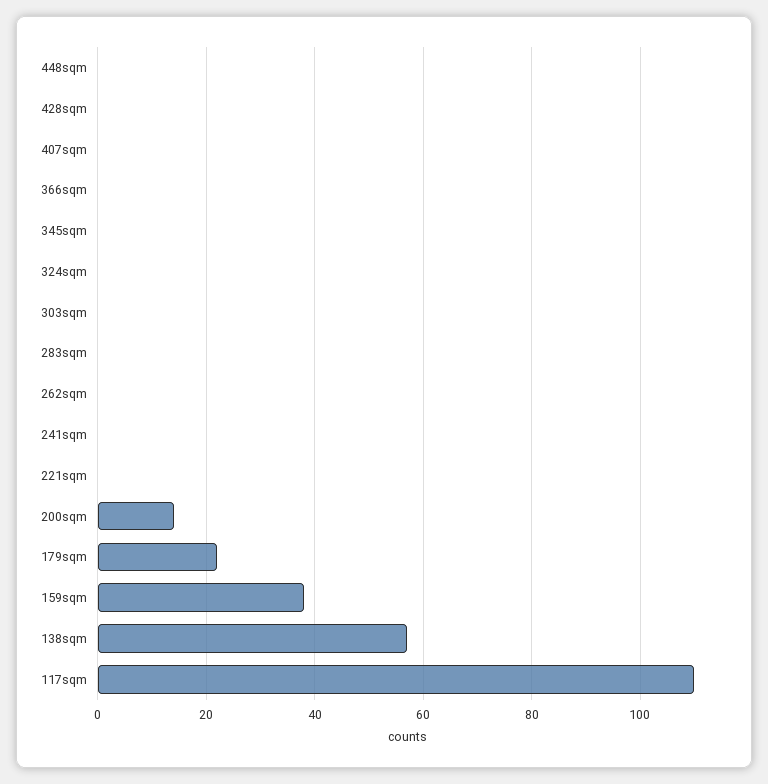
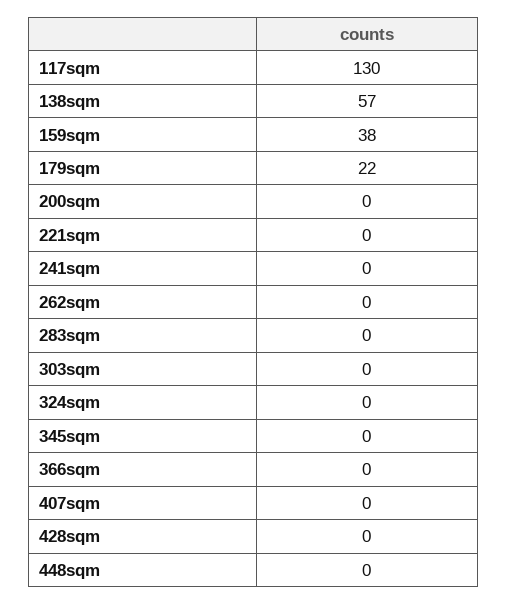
  {
    "448sqm": 0,
    "428sqm": 0,
    "407sqm": 0,
    "366sqm": 0,
    "345sqm": 0,
    "324sqm": 0,
    "303sqm": 0,
    "283sqm": 0,
    "262sqm": 0,
    "241sqm": 0,
    "221sqm": 0,
-   "200sqm": 15,
+   "200sqm": 0,
    "179sqm": 22,
    "159sqm": 38,
    "138sqm": 57,
-   "117sqm": 110
+   "117sqm": 130
  }

